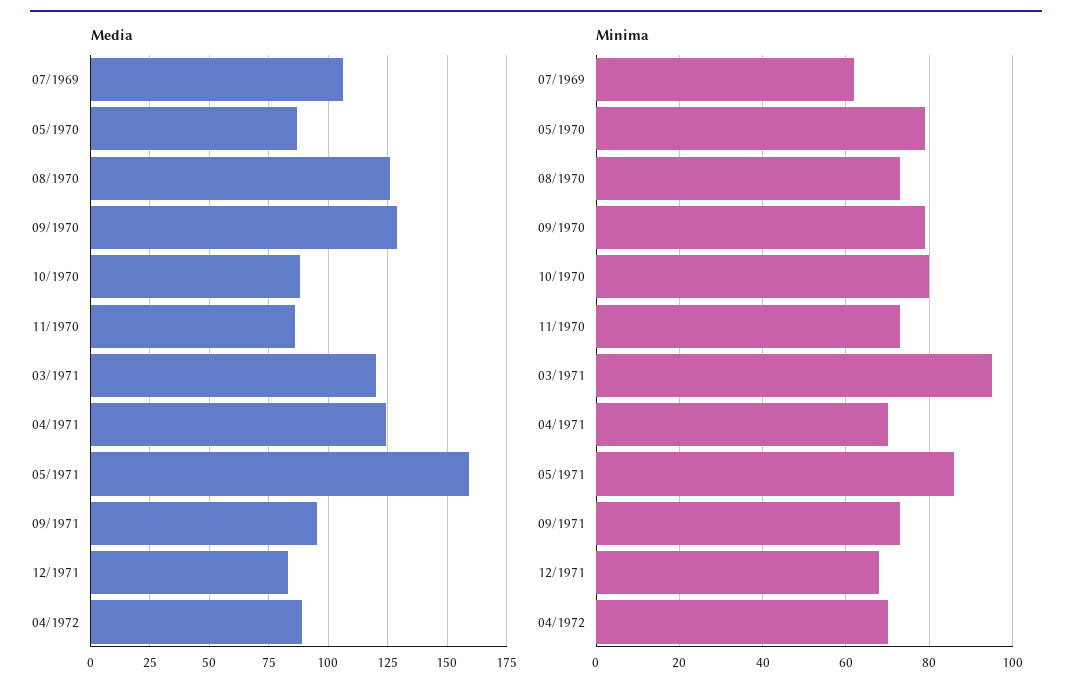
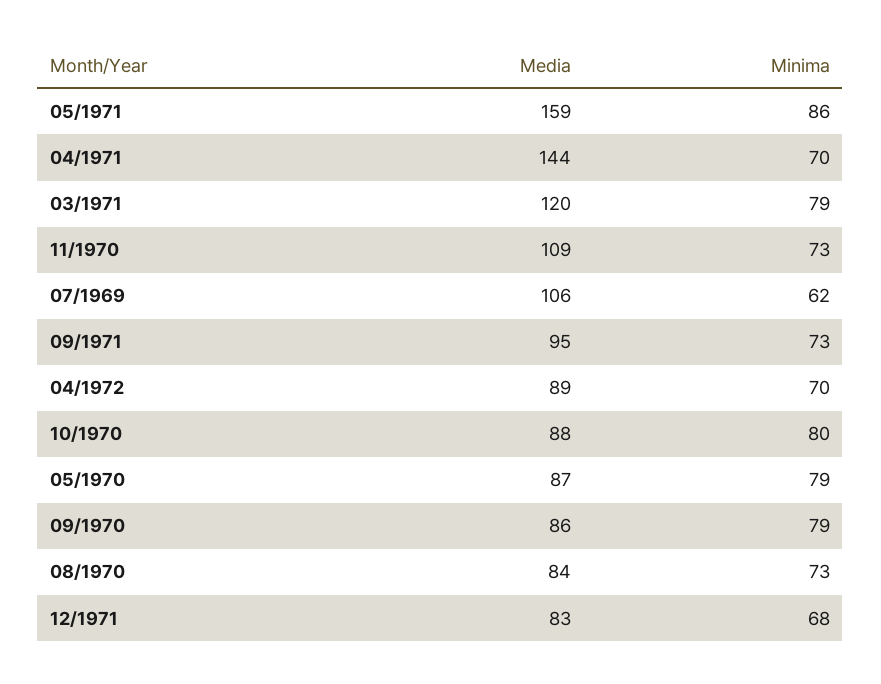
  {
    "Media": {
      "07/1969": 106,
      "05/1970": 87,
-     "08/1970": 125,
+     "08/1970": 84,
-     "09/1970": 130,
+     "09/1970": 86,
      "10/1970": 88,
-     "11/1970": 85,
+     "11/1970": 109,
      "03/1971": 120,
-     "04/1971": 125,
+     "04/1971": 144,
      "05/1971": 159,
      "09/1971": 95,
      "12/1971": 83,
      "04/1972": 89
    },
    "Minima": {
      "07/1969": 62,
      "05/1970": 79,
      "08/1970": 73,
      "09/1970": 79,
      "10/1970": 80,
      "11/1970": 73,
-     "03/1971": 95,
+     "03/1971": 79,
      "04/1971": 70,
      "05/1971": 86,
      "09/1971": 73,
      "12/1971": 68,
      "04/1972": 70
    }
  }

